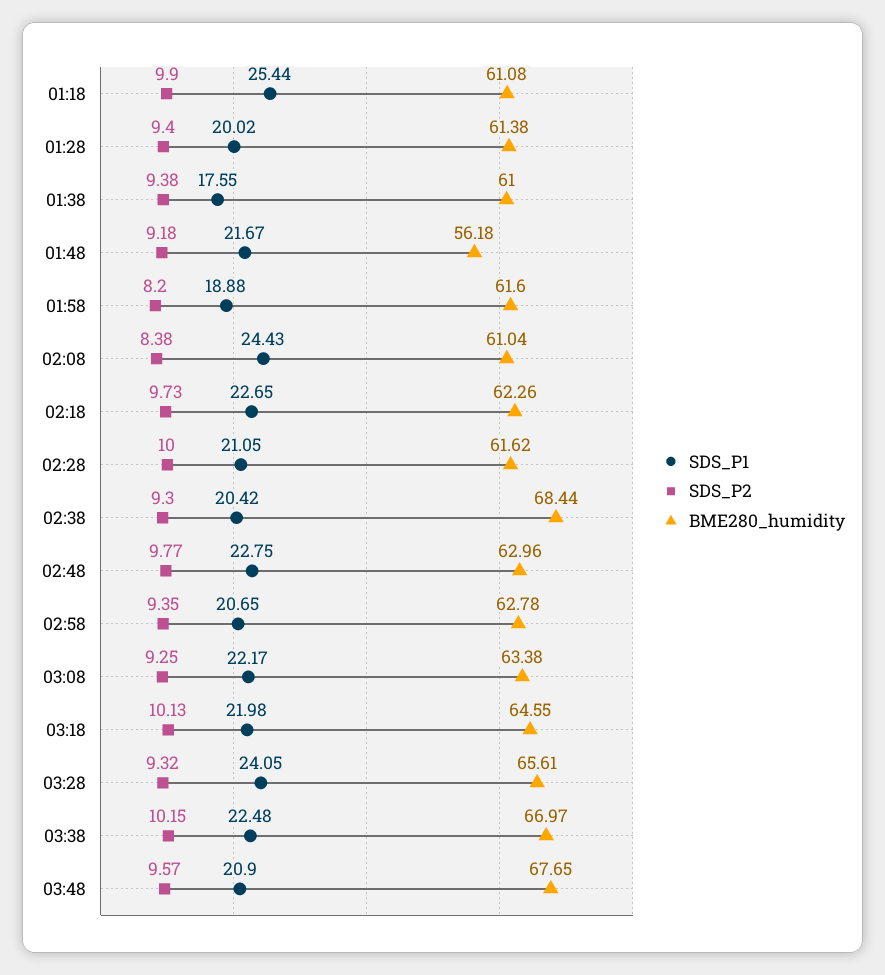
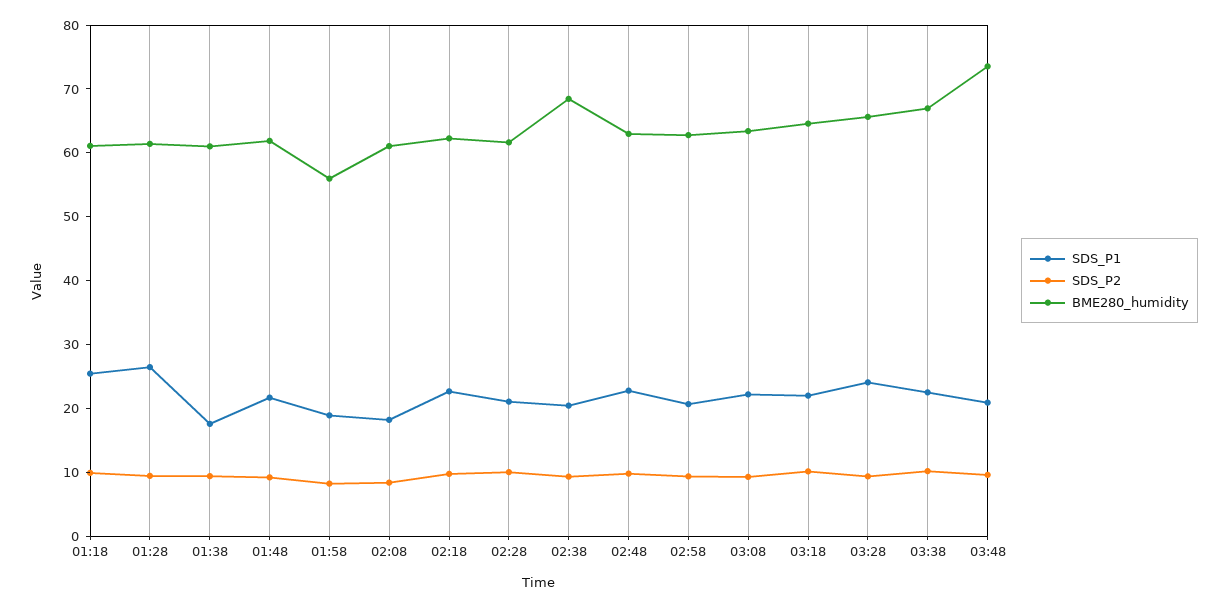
  {
    "SDS_P1": {
      "01:18": 25.44,
-     "01:28": 20.02,
+     "01:28": 26,
      "01:38": 17.55,
      "01:48": 21.67,
      "01:58": 18.88,
-     "02:08": 24.43,
+     "02:08": 18,
      "02:18": 22.65,
      "02:28": 21.05,
      "02:38": 20.42,
      "02:48": 22.75,
      "02:58": 20.65,
      "03:08": 22.17,
      "03:18": 21.98,
      "03:28": 24.05,
      "03:38": 22.48,
      "03:48": 20.9
    },
    "SDS_P2": {
      "01:18": 9.9,
      "01:28": 9.4,
      "01:38": 9.38,
      "01:48": 9.18,
      "01:58": 8.2,
      "02:08": 8.38,
      "02:18": 9.73,
      "02:28": 10,
      "02:38": 9.3,
      "02:48": 9.77,
      "02:58": 9.35,
      "03:08": 9.25,
      "03:18": 10.13,
      "03:28": 9.32,
      "03:38": 10.15,
      "03:48": 9.57
    },
    "BME280_humidity": {
      "01:18": 61.08,
      "01:28": 61.38,
      "01:38": 61,
-     "01:48": 56.18,
+     "01:48": 62,
-     "01:58": 61.6,
+     "01:58": 56,
      "02:08": 61.04,
      "02:18": 62.26,
      "02:28": 61.62,
      "02:38": 68.44,
      "02:48": 62.96,
      "02:58": 62.78,
      "03:08": 63.38,
      "03:18": 64.55,
      "03:28": 65.61,
      "03:38": 66.97,
-     "03:48": 67.65
+     "03:48": 74
    }
  }

